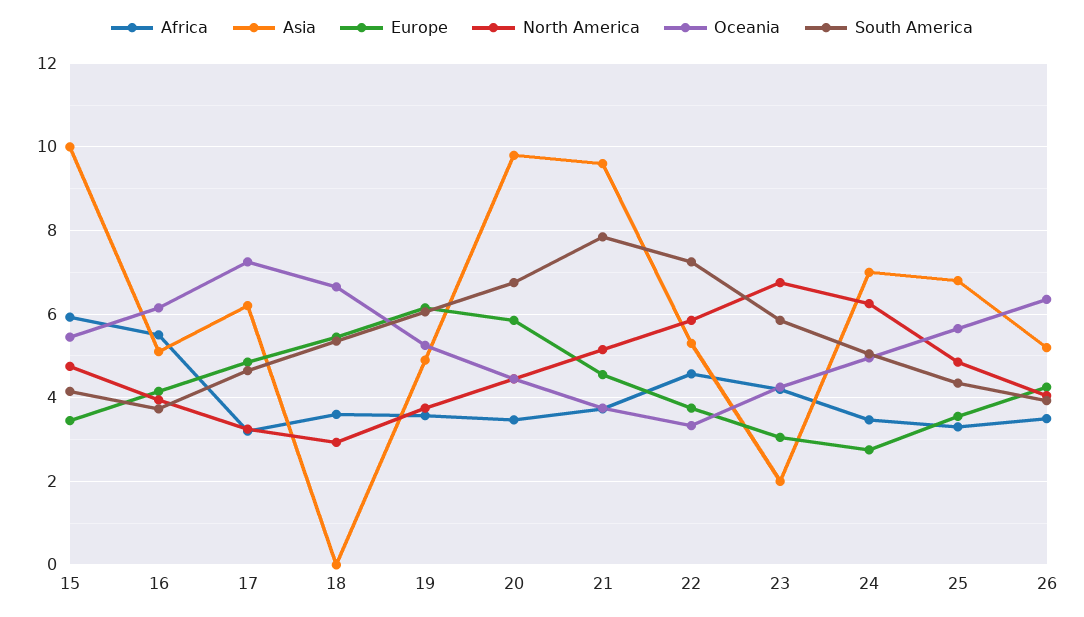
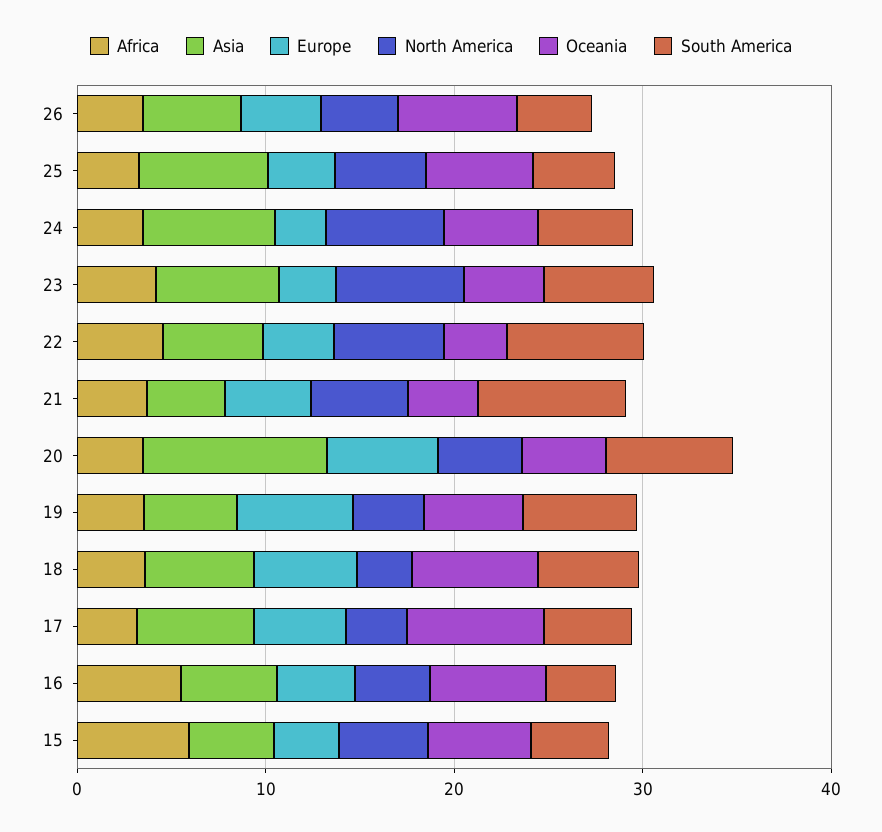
  {
    "Africa": {
      "15": 6,
      "16": 5.6,
      "17": 3.2,
      "18": 3.6,
      "19": 3.6,
      "20": 3.4,
      "21": 3.8,
      "22": 4.6,
      "23": 4.2,
      "24": 3.4,
      "25": 3.4,
      "26": 3.6
    },
    "Asia": {
-     "15": 10,
+     "15": 4,
      "16": 5.2,
      "17": 6.2,
-     "18": 0,
+     "18": 6,
      "19": 5,
      "20": 9.8,
-     "21": 9.6,
+     "21": 4,
      "22": 5.4,
-     "23": 2,
+     "23": 6,
      "24": 7,
      "25": 6.8,
      "26": 5.2
    },
    "Europe": {
      "15": 3.4,
      "16": 4.2,
      "17": 4.8,
      "18": 5.4,
      "19": 6.2,
      "20": 5.8,
      "21": 4.6,
      "22": 3.8,
      "23": 3,
      "24": 2.8,
      "25": 3.6,
      "26": 4.2
    },
    "North America": {
      "15": 4.8,
      "16": 4,
      "17": 3.2,
      "18": 3,
      "19": 3.8,
      "20": 4.4,
      "21": 5.2,
      "22": 5.8,
      "23": 6.8,
      "24": 6.2,
      "25": 4.8,
      "26": 4
    },
    "Oceania": {
      "15": 5.4,
      "16": 6.2,
      "17": 7.2,
      "18": 6.6,
      "19": 5.2,
      "20": 4.4,
      "21": 3.8,
      "22": 3.4,
      "23": 4.2,
      "24": 5,
      "25": 5.6,
      "26": 6.4
    },
    "South America": {
      "15": 4.2,
      "16": 3.8,
      "17": 4.6,
      "18": 5.4,
      "19": 6,
      "20": 6.8,
      "21": 7.8,
      "22": 7.2,
      "23": 5.8,
      "24": 5,
      "25": 4.4,
      "26": 4
    }
  }

